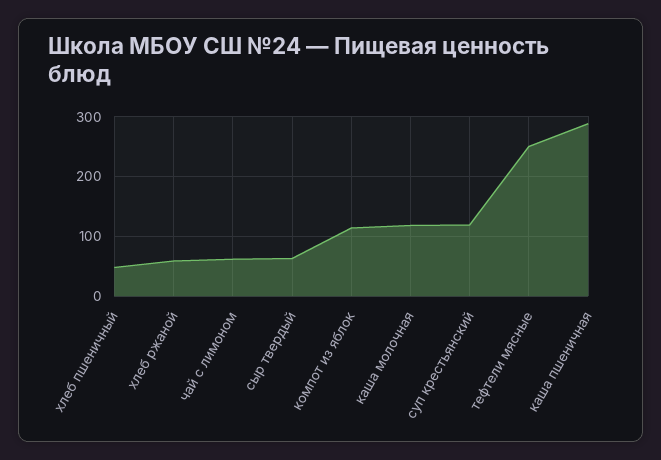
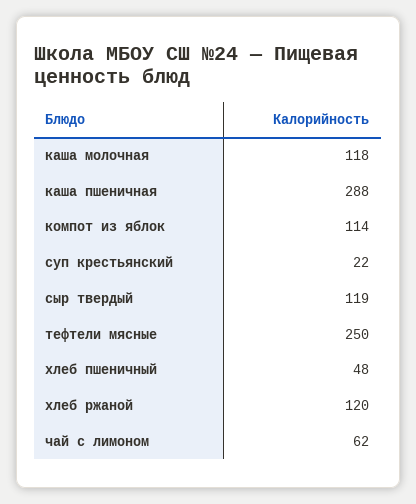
  {
    "хлеб пшеничный": 48,
-   "хлеб ржаной": 60,
+   "хлеб ржаной": 120,
    "чай с лимоном": 62,
-   "сыр твердый": 60,
+   "сыр твердый": 119,
    "компот из яблок": 114,
    "каша молочная": 118,
-   "суп крестьянский": 120,
+   "суп крестьянский": 22,
    "тефтели мясные": 250,
    "каша пшеничная": 288
  }

